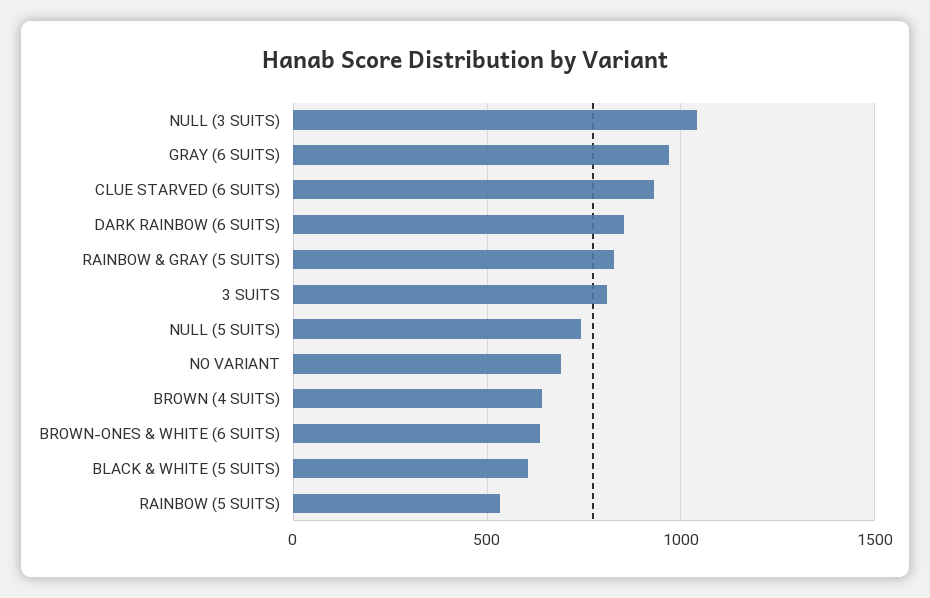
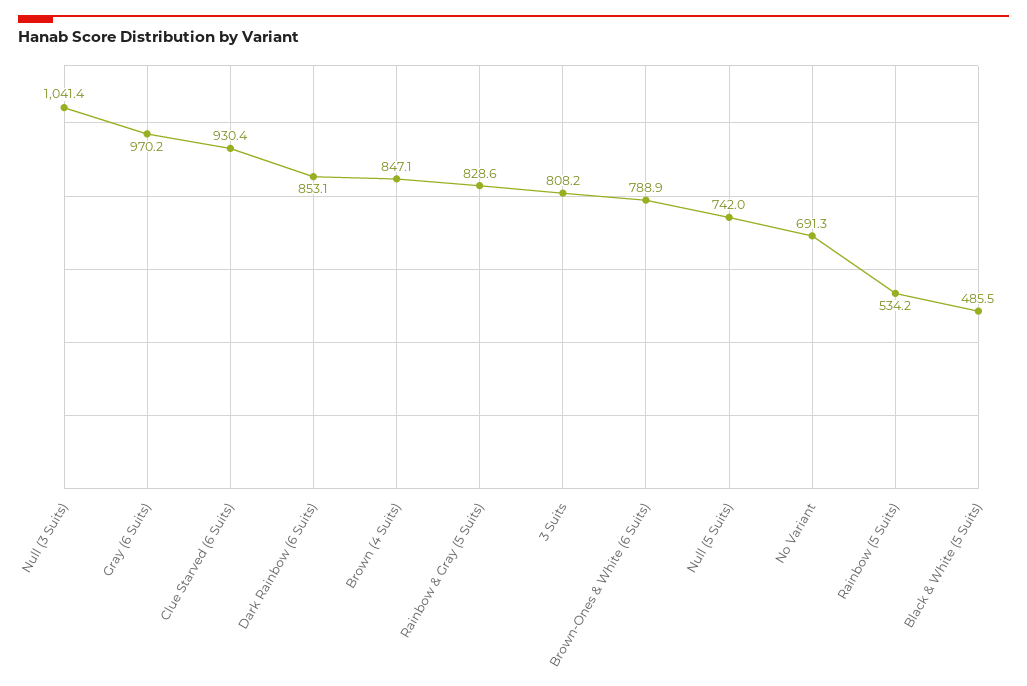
  {
    "NULL (3 SUITS)": 1041.4,
    "GRAY (6 SUITS)": 970.2,
    "CLUE STARVED (6 SUITS)": 930.4,
    "DARK RAINBOW (6 SUITS)": 853.1,
    "RAINBOW & GRAY (5 SUITS)": 828.6,
    "3 SUITS": 808.2,
    "NULL (5 SUITS)": 742,
    "NO VARIANT": 691.3,
-   "BROWN (4 SUITS)": 650,
+   "BROWN (4 SUITS)": 847.1,
-   "BROWN-ONES & WHITE (6 SUITS)": 650,
+   "BROWN-ONES & WHITE (6 SUITS)": 788.9,
-   "BLACK & WHITE (5 SUITS)": 600,
+   "BLACK & WHITE (5 SUITS)": 485.5,
    "RAINBOW (5 SUITS)": 534.2
  }

